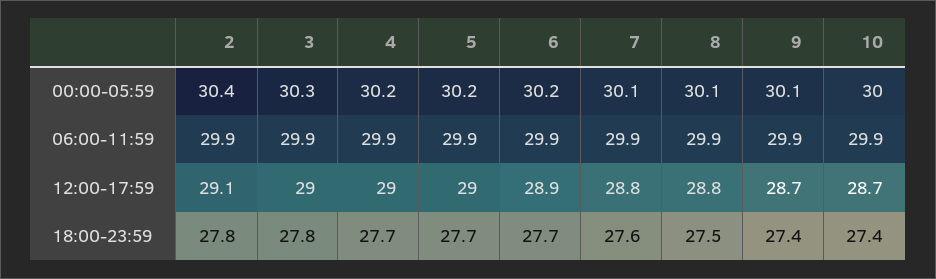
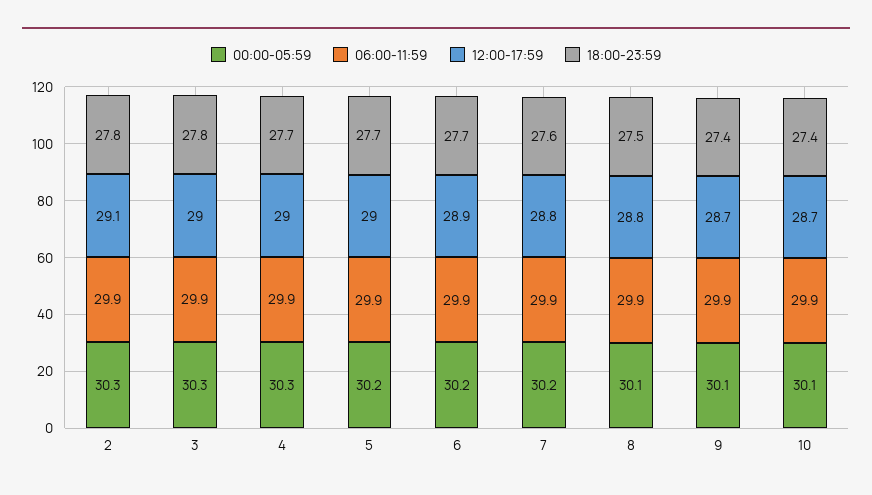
  {
    "00:00-05:59": {
-     "2": 30.4,
+     "2": 30.3,
      "3": 30.3,
-     "4": 30.2,
+     "4": 30.3,
      "5": 30.2,
      "6": 30.2,
-     "7": 30.1,
+     "7": 30.2,
      "8": 30.1,
      "9": 30.1,
-     "10": 30
+     "10": 30.1
    },
    "06:00-11:59": {
      "2": 29.9,
      "3": 29.9,
      "4": 29.9,
      "5": 29.9,
      "6": 29.9,
      "7": 29.9,
      "8": 29.9,
      "9": 29.9,
      "10": 29.9
    },
    "12:00-17:59": {
      "2": 29.1,
      "3": 29,
      "4": 29,
      "5": 29,
      "6": 28.9,
      "7": 28.8,
      "8": 28.8,
      "9": 28.7,
      "10": 28.7
    },
    "18:00-23:59": {
      "2": 27.8,
      "3": 27.8,
      "4": 27.7,
      "5": 27.7,
      "6": 27.7,
      "7": 27.6,
      "8": 27.5,
      "9": 27.4,
      "10": 27.4
    }
  }

